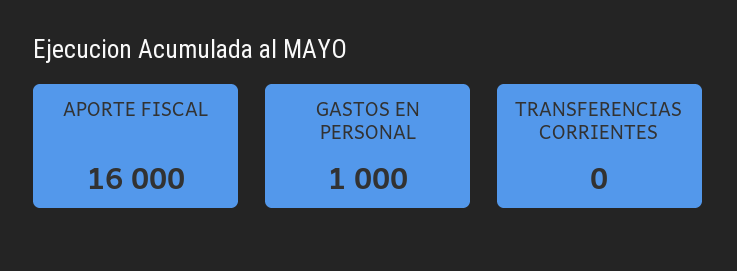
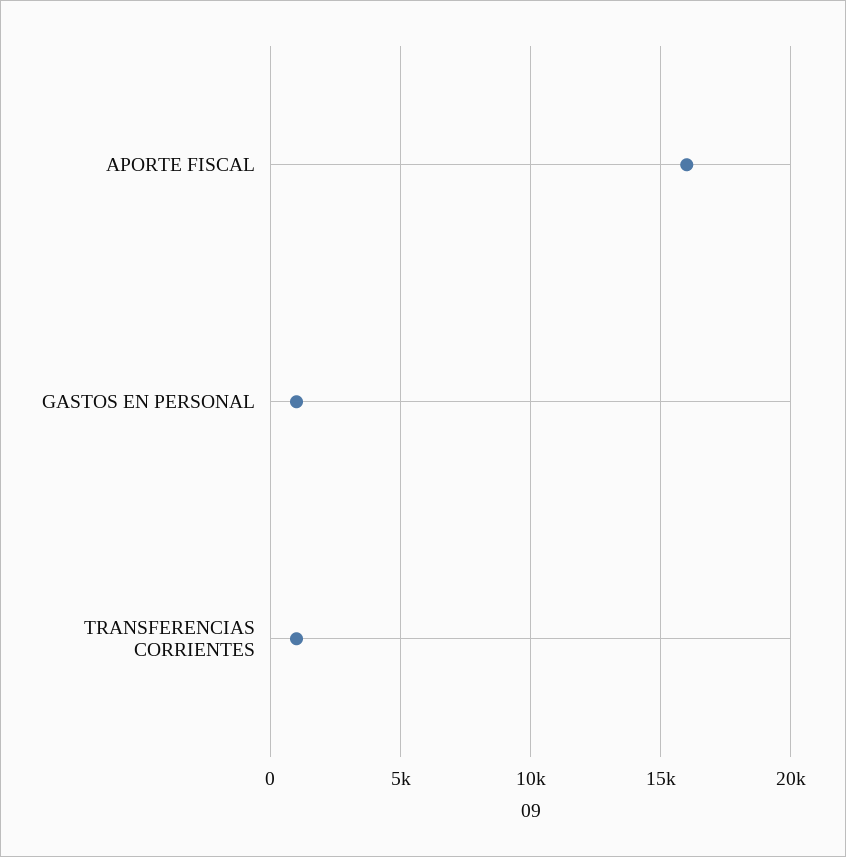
  {
    "APORTE FISCAL": 16000,
    "GASTOS EN PERSONAL": 1000,
-   "TRANSFERENCIAS CORRIENTES": 0
+   "TRANSFERENCIAS CORRIENTES": 1000
  }

